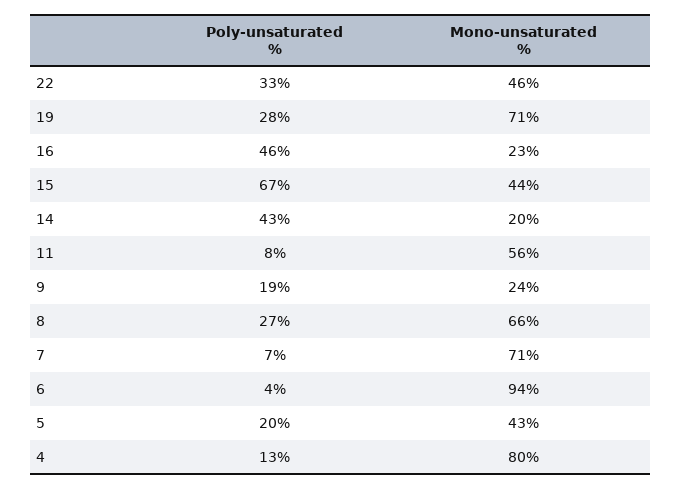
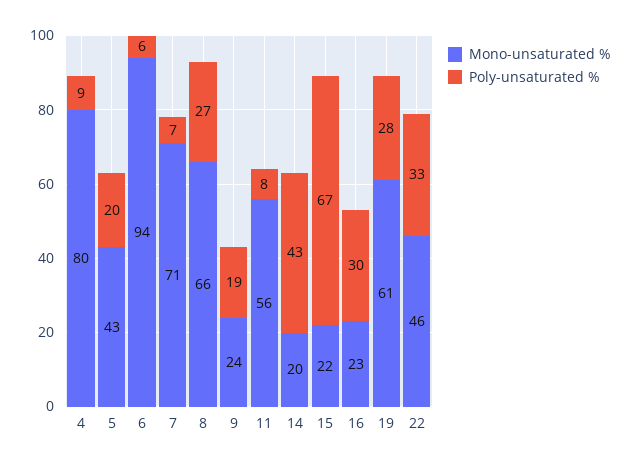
  {
    "Poly-unsaturated %": {
      "22": 33,
      "19": 28,
-     "16": 46,
+     "16": 30,
      "15": 67,
      "14": 43,
      "11": 8,
      "9": 19,
      "8": 27,
      "7": 7,
-     "6": 4,
+     "6": 6,
      "5": 20,
-     "4": 13
+     "4": 9
    },
    "Mono-unsaturated %": {
      "22": 46,
-     "19": 71,
+     "19": 61,
      "16": 23,
-     "15": 44,
+     "15": 22,
      "14": 20,
      "11": 56,
      "9": 24,
      "8": 66,
      "7": 71,
      "6": 94,
      "5": 43,
      "4": 80
    }
  }

